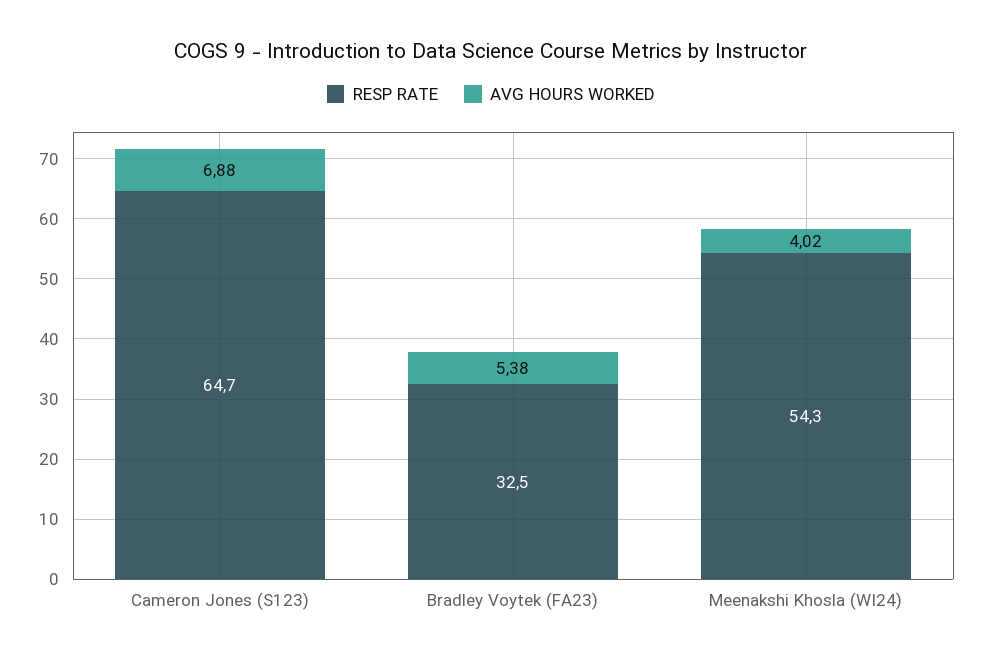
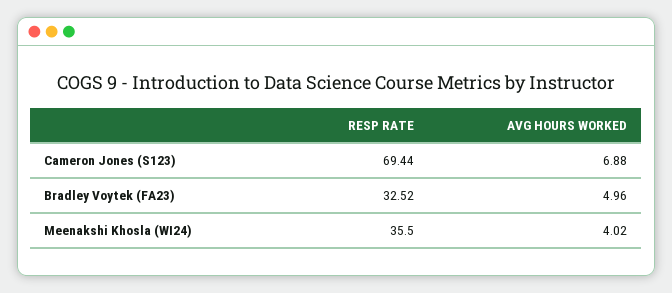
  {
    "RESP RATE": {
-     "Cameron Jones (S123)": 64.7,
+     "Cameron Jones (S123)": 69.44,
      "Bradley Voytek (FA23)": 32.52,
-     "Meenakshi Khosla (WI24)": 54.3
+     "Meenakshi Khosla (WI24)": 35.5
    },
    "AVG HOURS WORKED": {
      "Cameron Jones (S123)": 6.88,
-     "Bradley Voytek (FA23)": 5.38,
+     "Bradley Voytek (FA23)": 4.96,
      "Meenakshi Khosla (WI24)": 4.02
    }
  }

